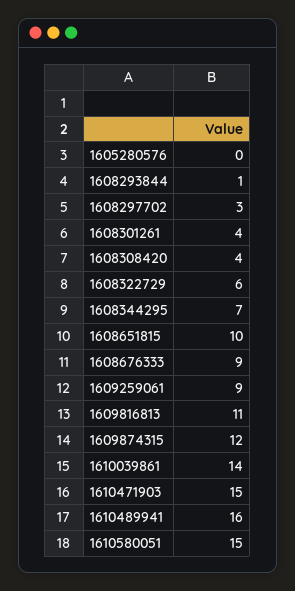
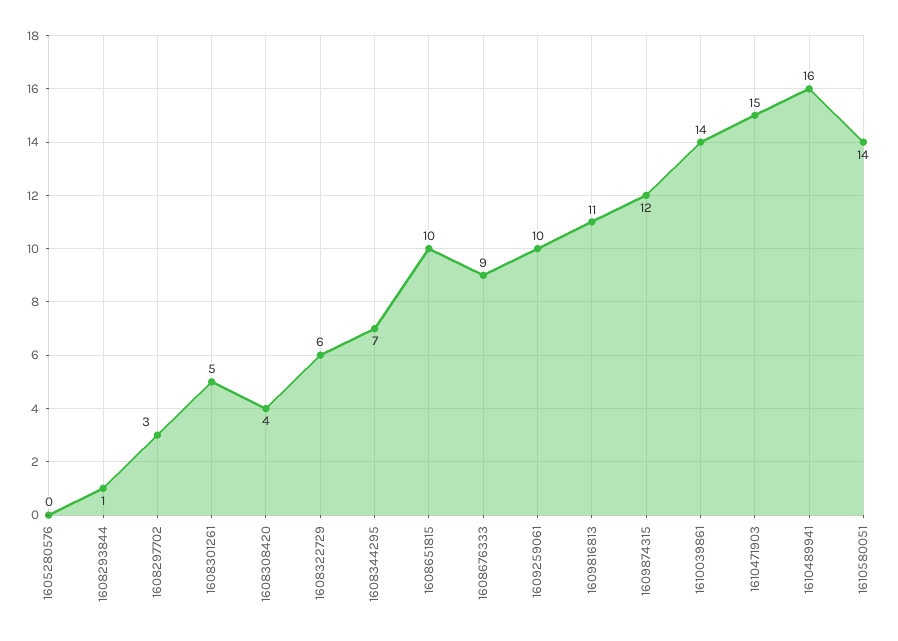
  {
    "1605280576": 0,
    "1608293844": 1,
    "1608297702": 3,
-   "1608301261": 4,
+   "1608301261": 5,
    "1608308420": 4,
    "1608322729": 6,
    "1608344295": 7,
    "1608651815": 10,
    "1608676333": 9,
-   "1609259061": 9,
+   "1609259061": 10,
    "1609816813": 11,
    "1609874315": 12,
    "1610039861": 14,
    "1610471903": 15,
    "1610489941": 16,
-   "1610580051": 15
+   "1610580051": 14
  }

